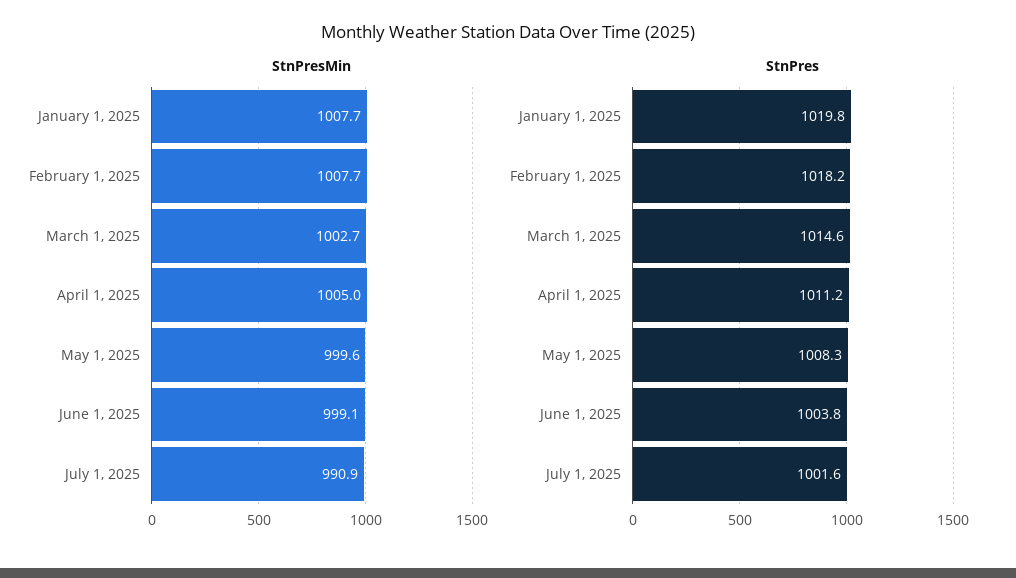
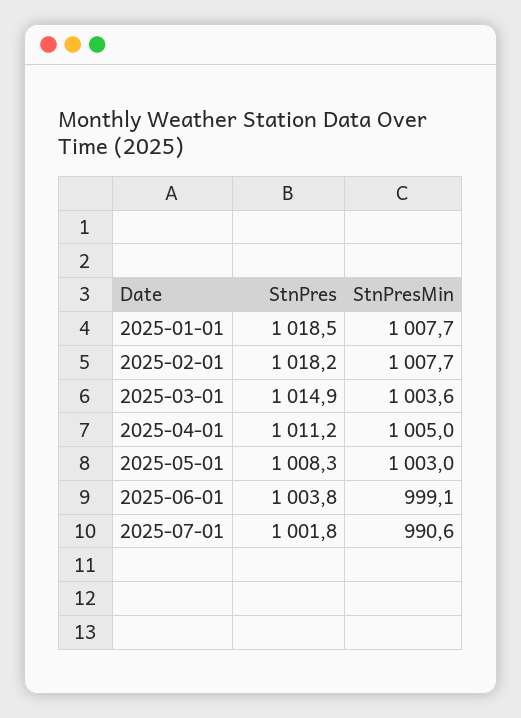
  {
    "StnPresMin": {
      "January 1, 2025": 1007.7,
      "February 1, 2025": 1007.7,
-     "March 1, 2025": 1002.7,
+     "March 1, 2025": 1003.6,
      "April 1, 2025": 1005,
-     "May 1, 2025": 999.6,
+     "May 1, 2025": 1003,
      "June 1, 2025": 999.1,
-     "July 1, 2025": 990.9
+     "July 1, 2025": 990.6
    },
    "StnPres": {
-     "January 1, 2025": 1019.8,
+     "January 1, 2025": 1018.5,
      "February 1, 2025": 1018.2,
-     "March 1, 2025": 1014.6,
+     "March 1, 2025": 1014.9,
      "April 1, 2025": 1011.2,
      "May 1, 2025": 1008.3,
      "June 1, 2025": 1003.8,
-     "July 1, 2025": 1001.6
+     "July 1, 2025": 1001.8
    }
  }

